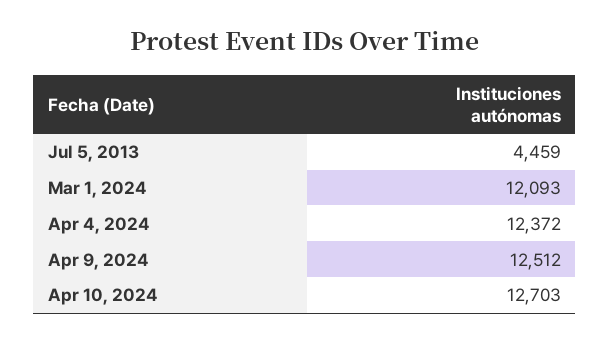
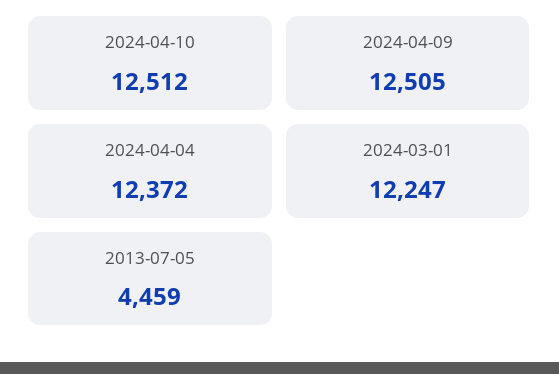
  {
    "Jul 5, 2013": 4459,
-   "Mar 1, 2024": 12093,
+   "Mar 1, 2024": 12247,
    "Apr 4, 2024": 12372,
-   "Apr 9, 2024": 12512,
+   "Apr 9, 2024": 12505,
-   "Apr 10, 2024": 12703
+   "Apr 10, 2024": 12512
  }

